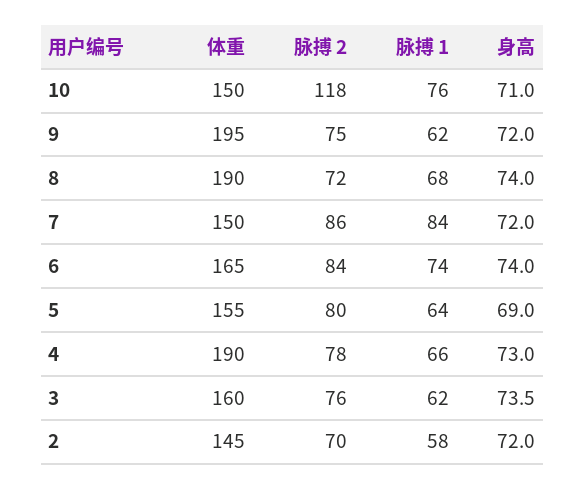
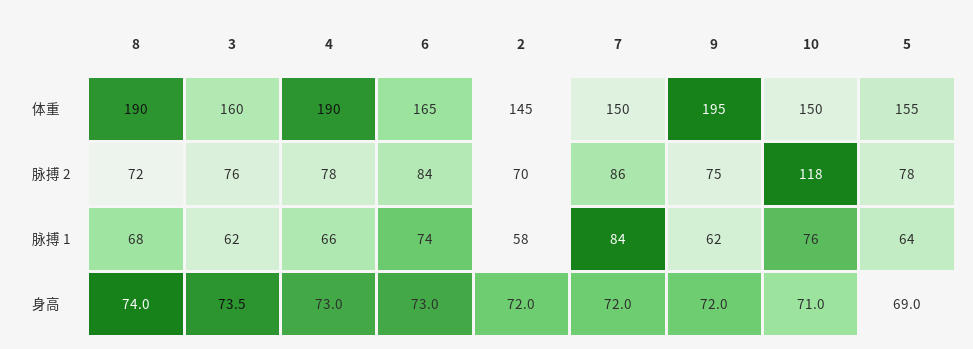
  {
    "体重": {
      "10": 150,
      "9": 195,
      "8": 190,
      "7": 150,
      "6": 165,
      "5": 155,
      "4": 190,
      "3": 160,
      "2": 145
    },
    "脉搏 2": {
      "10": 118,
      "9": 75,
      "8": 72,
      "7": 86,
      "6": 84,
-     "5": 80,
+     "5": 78,
      "4": 78,
      "3": 76,
      "2": 70
    },
    "脉搏 1": {
      "10": 76,
      "9": 62,
      "8": 68,
      "7": 84,
      "6": 74,
      "5": 64,
      "4": 66,
      "3": 62,
      "2": 58
    },
    "身高": {
      "10": 71,
      "9": 72,
      "8": 74,
      "7": 72,
-     "6": 74,
+     "6": 73,
      "5": 69,
      "4": 73,
      "3": 73.5,
      "2": 72
    }
  }

